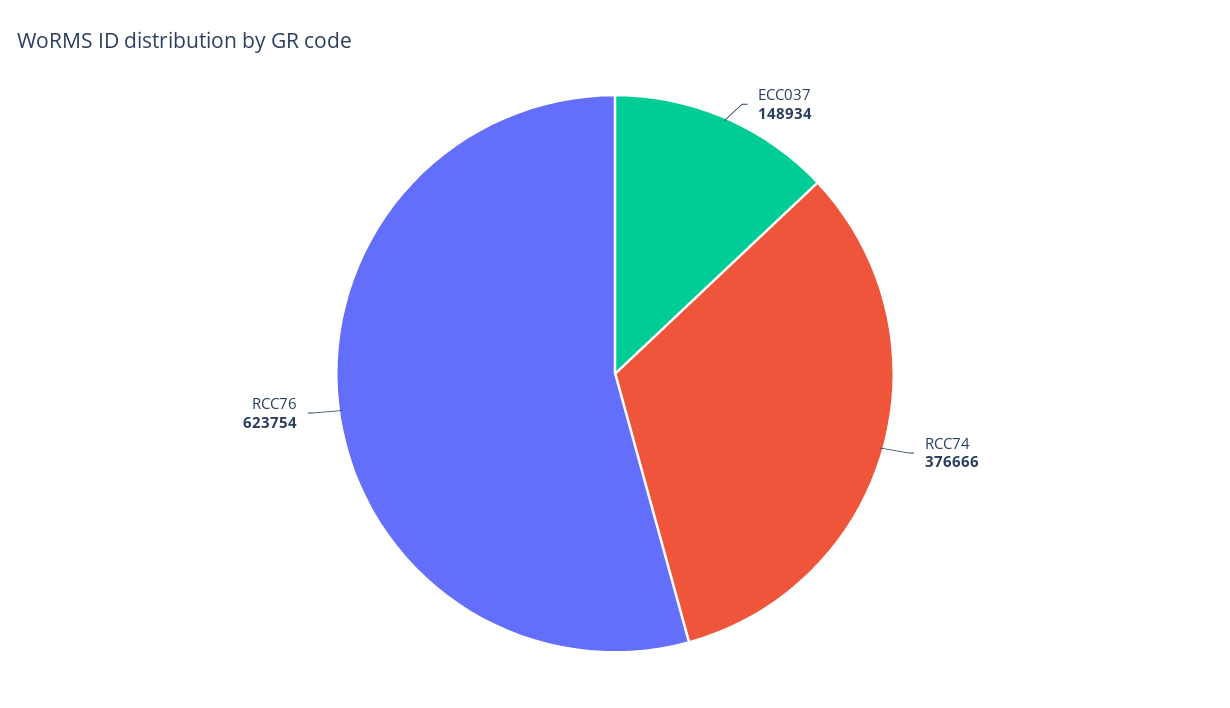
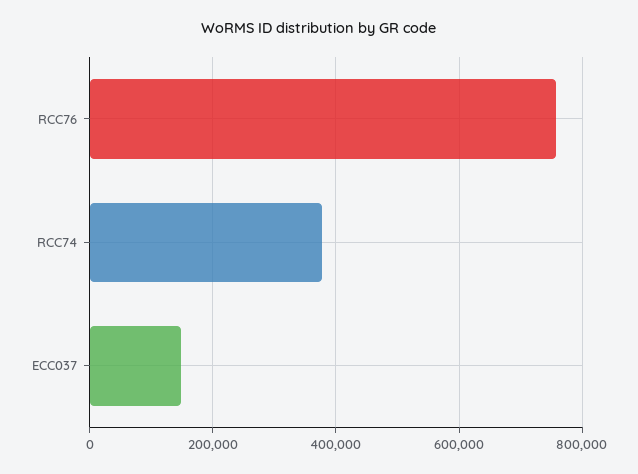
  {
    "ECC037": 148934,
    "RCC74": 376666,
-   "RCC76": 623754
+   "RCC76": 760000
  }

